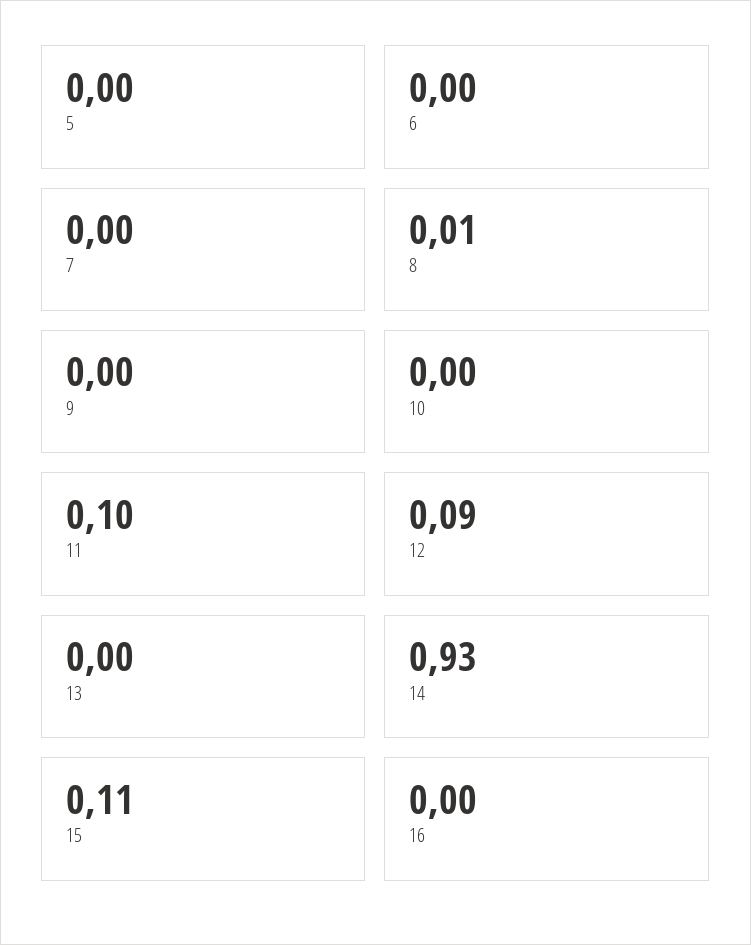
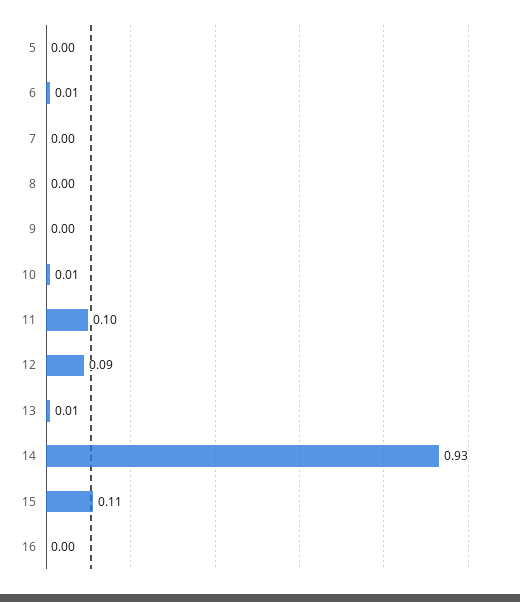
  {
    "5": 0,
-   "6": 0,
+   "6": 0.01,
    "7": 0,
-   "8": 0.01,
+   "8": 0,
    "9": 0,
-   "10": 0,
+   "10": 0.01,
    "11": 0.1,
    "12": 0.09,
-   "13": 0,
+   "13": 0.01,
    "14": 0.93,
    "15": 0.11,
    "16": 0
  }

